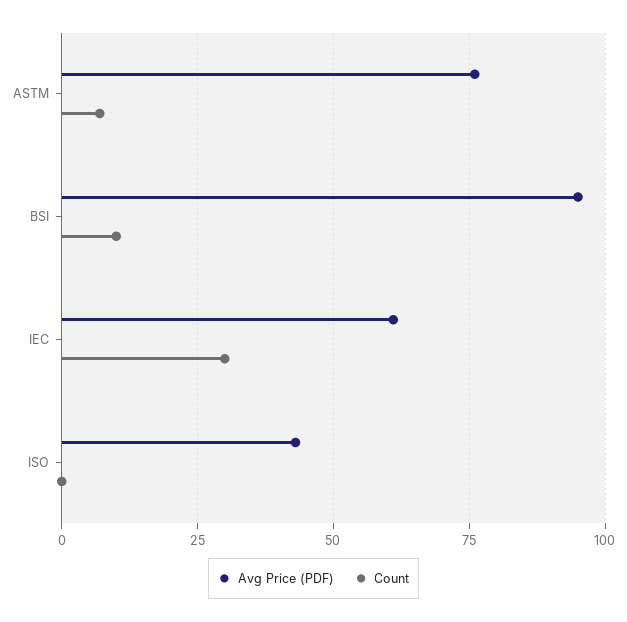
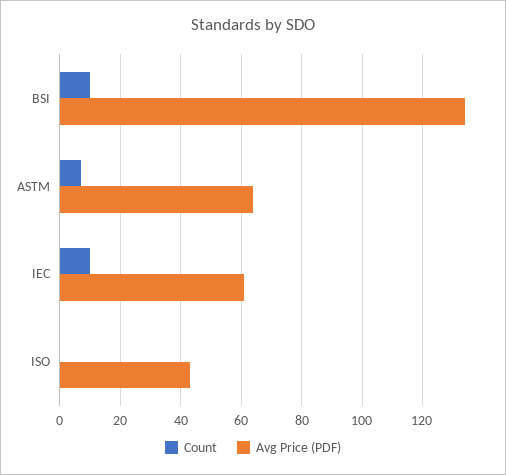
  {
    "Avg Price (PDF)": {
-     "ASTM": 75,
+     "ASTM": 65,
-     "BSI": 95,
+     "BSI": 135,
      "IEC": 60,
      "ISO": 45
    },
    "Count": {
      "ASTM": 5,
      "BSI": 10,
-     "IEC": 30,
+     "IEC": 10,
      "ISO": 0
    }
  }

